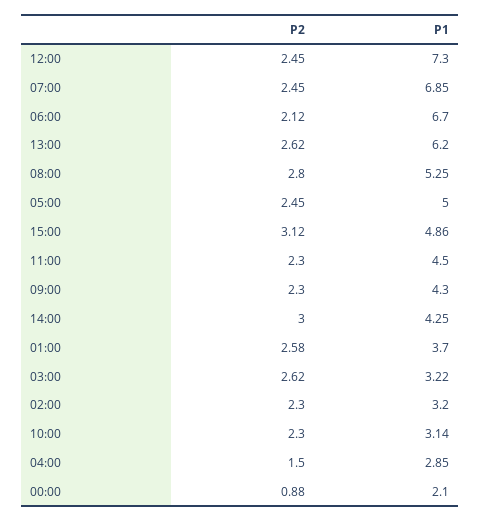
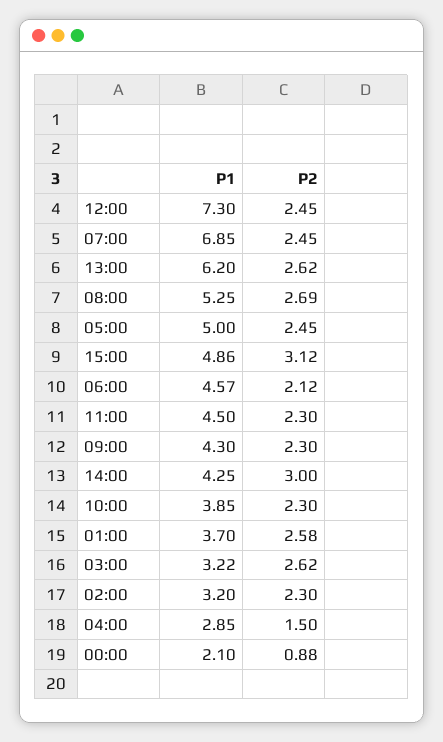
  {
    "P2": {
      "12:00": 2.45,
      "07:00": 2.45,
      "06:00": 2.12,
      "13:00": 2.62,
-     "08:00": 2.8,
+     "08:00": 2.69,
      "05:00": 2.45,
      "15:00": 3.12,
      "11:00": 2.3,
      "09:00": 2.3,
      "14:00": 3,
      "01:00": 2.58,
      "03:00": 2.62,
      "02:00": 2.3,
      "10:00": 2.3,
      "04:00": 1.5,
      "00:00": 0.88
    },
    "P1": {
      "12:00": 7.3,
      "07:00": 6.85,
-     "06:00": 6.7,
+     "06:00": 4.57,
      "13:00": 6.2,
      "08:00": 5.25,
      "05:00": 5,
      "15:00": 4.86,
      "11:00": 4.5,
      "09:00": 4.3,
      "14:00": 4.25,
      "01:00": 3.7,
      "03:00": 3.22,
      "02:00": 3.2,
-     "10:00": 3.14,
+     "10:00": 3.85,
      "04:00": 2.85,
      "00:00": 2.1
    }
  }

